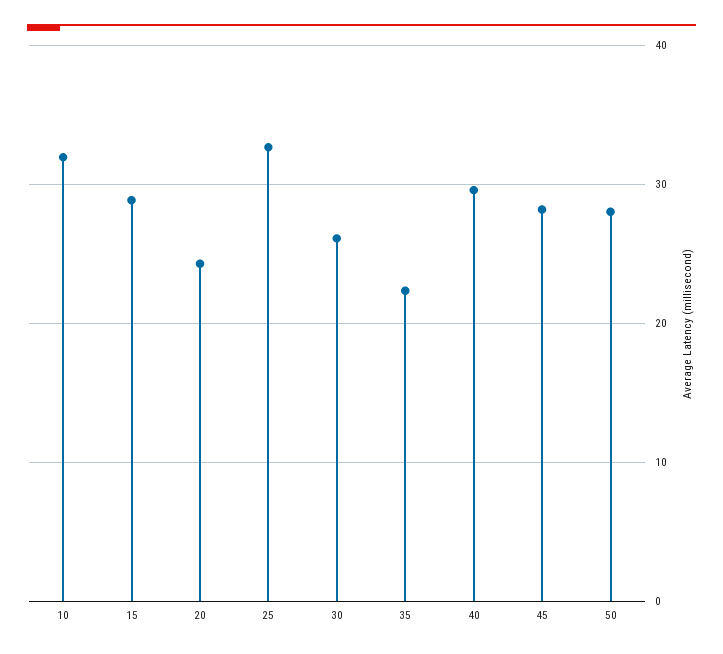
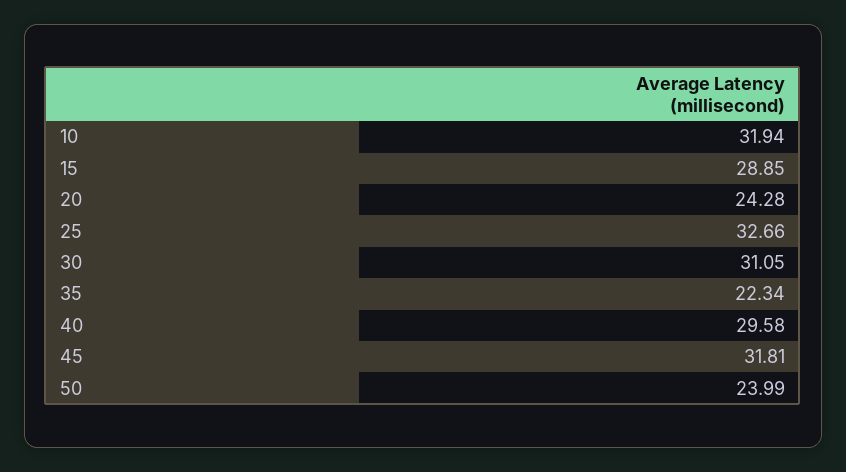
  {
    "10": 31.94,
    "15": 28.85,
    "20": 24.28,
    "25": 32.66,
-   "30": 26,
+   "30": 31.05,
    "35": 22.34,
    "40": 29.58,
-   "45": 28,
+   "45": 31.81,
-   "50": 28
+   "50": 23.99
  }

